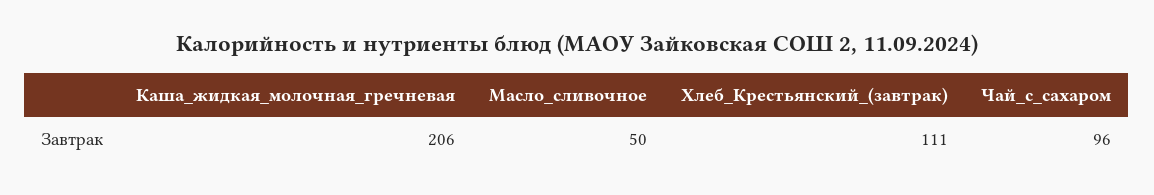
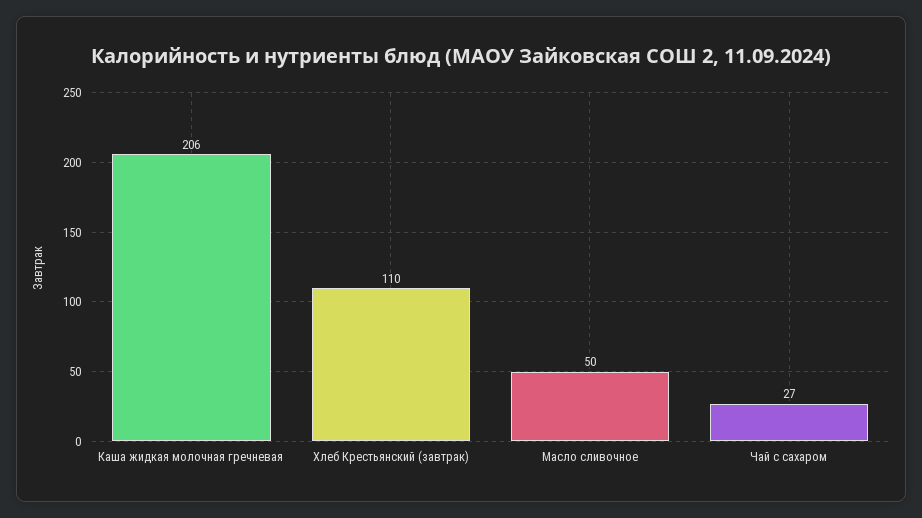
  {
    "Каша_жидкая_молочная_гречневая": 206,
    "Масло_сливочное": 50,
-   "Хлеб_Крестьянский_(завтрак)": 111,
+   "Хлеб_Крестьянский_(завтрак)": 110,
-   "Чай_с_сахаром": 96
+   "Чай_с_сахаром": 27
  }

